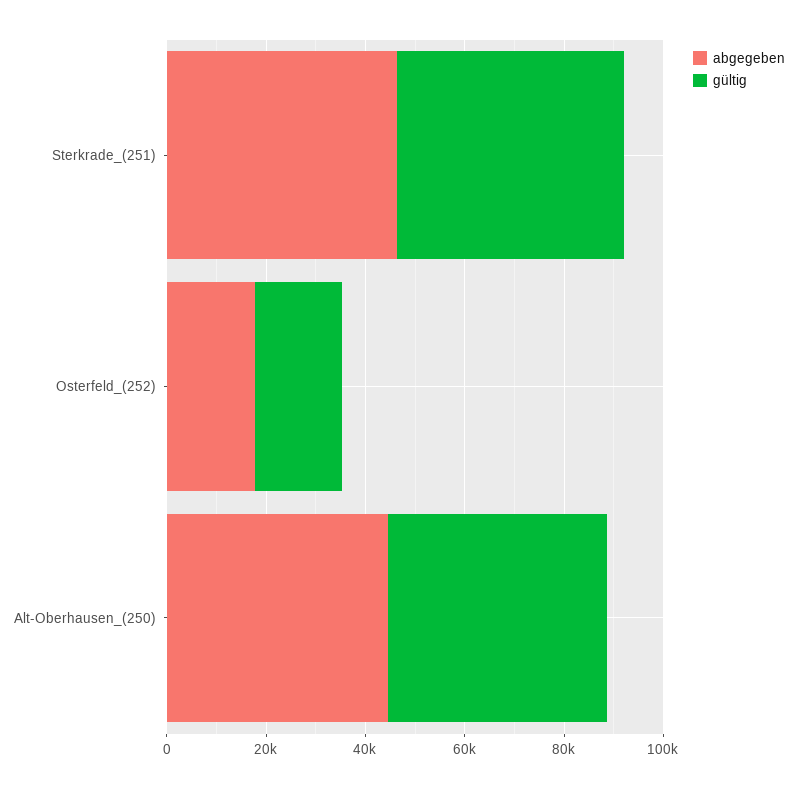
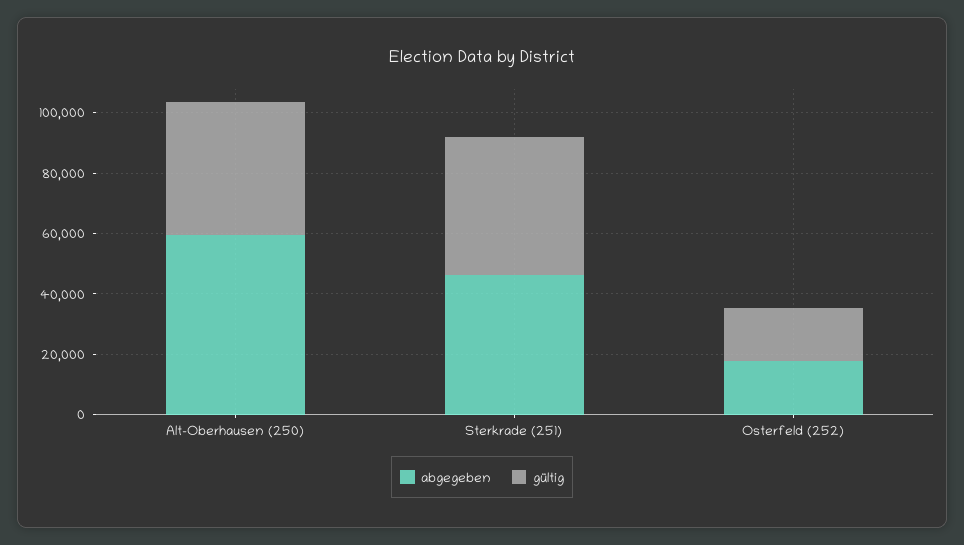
  {
    "abgegeben": {
      "Sterkrade_(251)": 45000,
      "Osterfeld_(252)": 20000,
-     "Alt-Oberhausen_(250)": 45000
+     "Alt-Oberhausen_(250)": 60000
    },
    "gültig": {
      "Sterkrade_(251)": 45000,
      "Osterfeld_(252)": 15000,
      "Alt-Oberhausen_(250)": 45000
    }
  }

